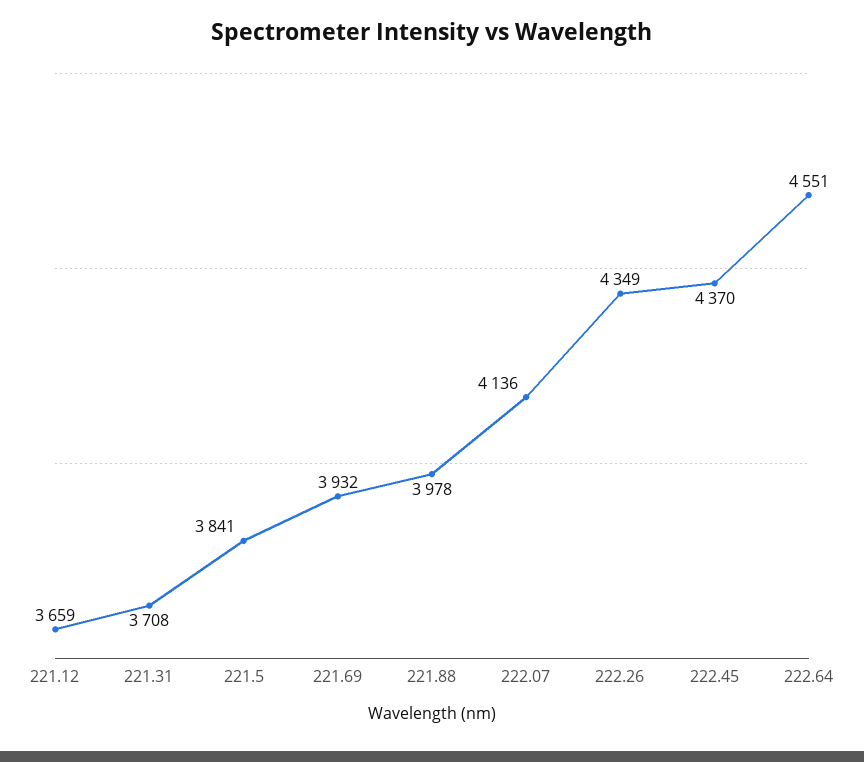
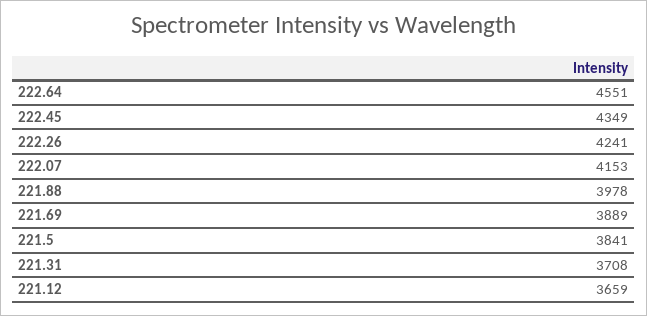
  {
    "221.12": 3659,
    "221.31": 3708,
    "221.5": 3841,
-   "221.69": 3932,
+   "221.69": 3889,
    "221.88": 3978,
-   "222.07": 4136,
+   "222.07": 4153,
-   "222.26": 4349,
+   "222.26": 4241,
-   "222.45": 4370,
+   "222.45": 4349,
    "222.64": 4551
  }

